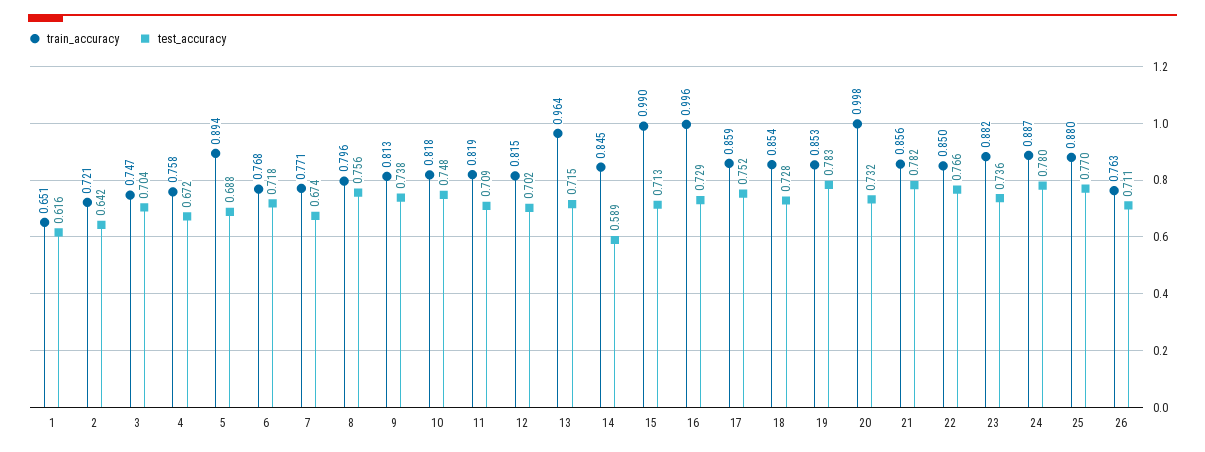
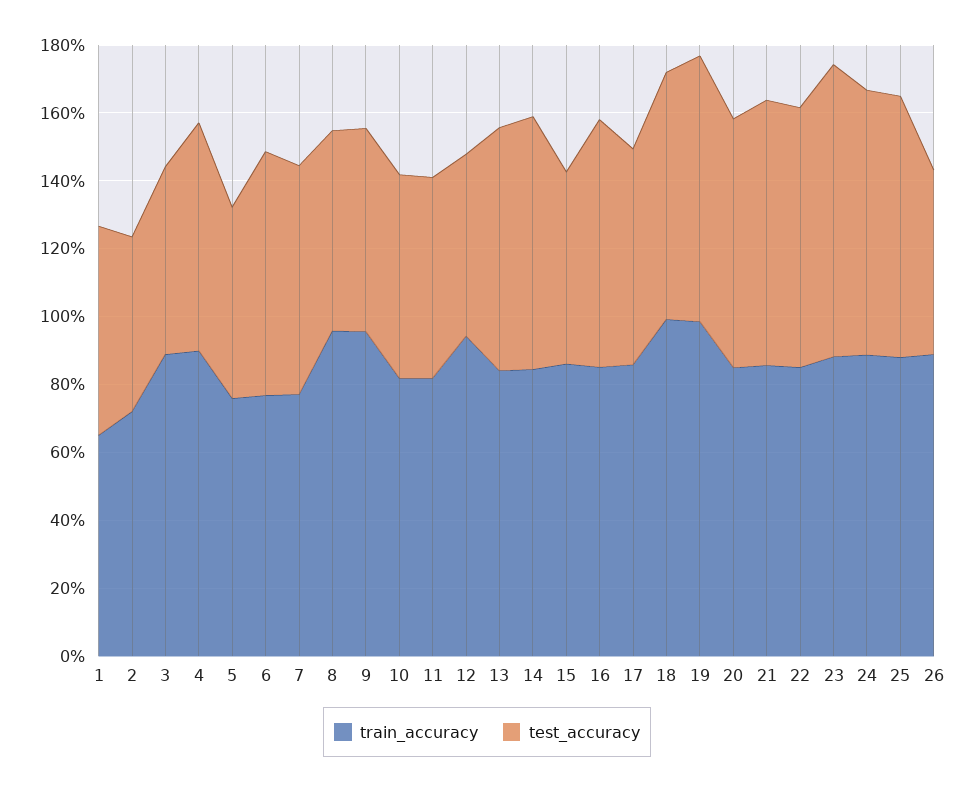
  {
    "train_accuracy": {
      "1": 0.651,
      "2": 0.721,
-     "3": 0.747,
+     "3": 0.9,
-     "4": 0.758,
+     "4": 0.9,
-     "5": 0.894,
+     "5": 0.75,
      "6": 0.768,
      "7": 0.771,
-     "8": 0.796,
+     "8": 0.95,
-     "9": 0.813,
+     "9": 0.95,
      "10": 0.818,
      "11": 0.819,
-     "12": 0.815,
+     "12": 0.95,
-     "13": 0.964,
+     "13": 0.85,
      "14": 0.845,
-     "15": 0.99,
+     "15": 0.85,
-     "16": 0.996,
+     "16": 0.85,
      "17": 0.859,
-     "18": 0.854,
+     "18": 1,
-     "19": 0.853,
+     "19": 1,
-     "20": 0.998,
+     "20": 0.85,
      "21": 0.856,
      "22": 0.85,
      "23": 0.882,
      "24": 0.887,
      "25": 0.88,
-     "26": 0.763
+     "26": 0.9
    },
    "test_accuracy": {
      "1": 0.616,
-     "2": 0.642,
+     "2": 0.5,
-     "3": 0.704,
+     "3": 0.55,
      "4": 0.672,
-     "5": 0.688,
+     "5": 0.55,
      "6": 0.718,
      "7": 0.674,
-     "8": 0.756,
+     "8": 0.6,
-     "9": 0.738,
+     "9": 0.6,
-     "10": 0.748,
+     "10": 0.6,
-     "11": 0.709,
+     "11": 0.6,
-     "12": 0.702,
+     "12": 0.55,
      "13": 0.715,
-     "14": 0.589,
+     "14": 0.75,
-     "15": 0.713,
+     "15": 0.55,
      "16": 0.729,
-     "17": 0.752,
+     "17": 0.65,
      "18": 0.728,
      "19": 0.783,
      "20": 0.732,
      "21": 0.782,
      "22": 0.766,
-     "23": 0.736,
+     "23": 0.85,
      "24": 0.78,
      "25": 0.77,
-     "26": 0.711
+     "26": 0.55
    }
  }

